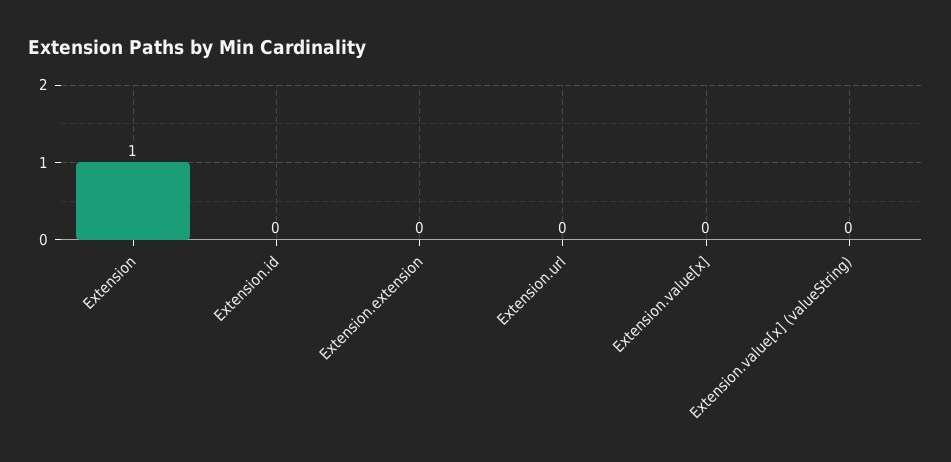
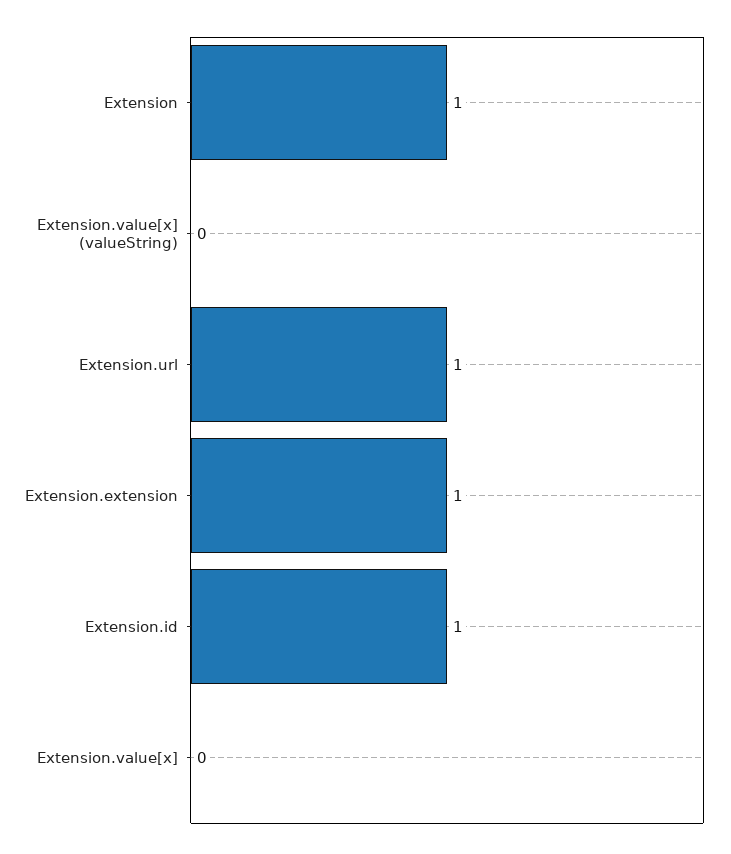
  {
    "Extension": 1,
-   "Extension.id": 0,
+   "Extension.id": 1,
-   "Extension.extension": 0,
+   "Extension.extension": 1,
-   "Extension.url": 0,
+   "Extension.url": 1,
    "Extension.value[x]": 0,
    "Extension.value[x] (valueString)": 0
  }

